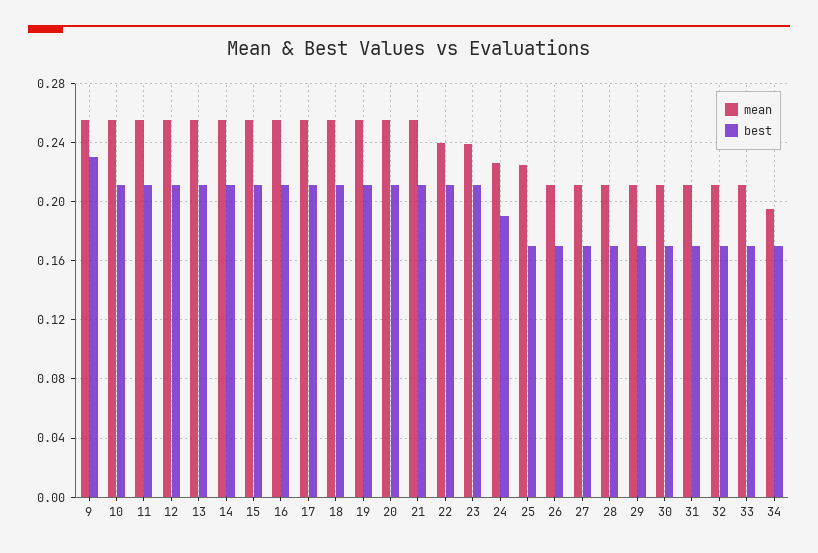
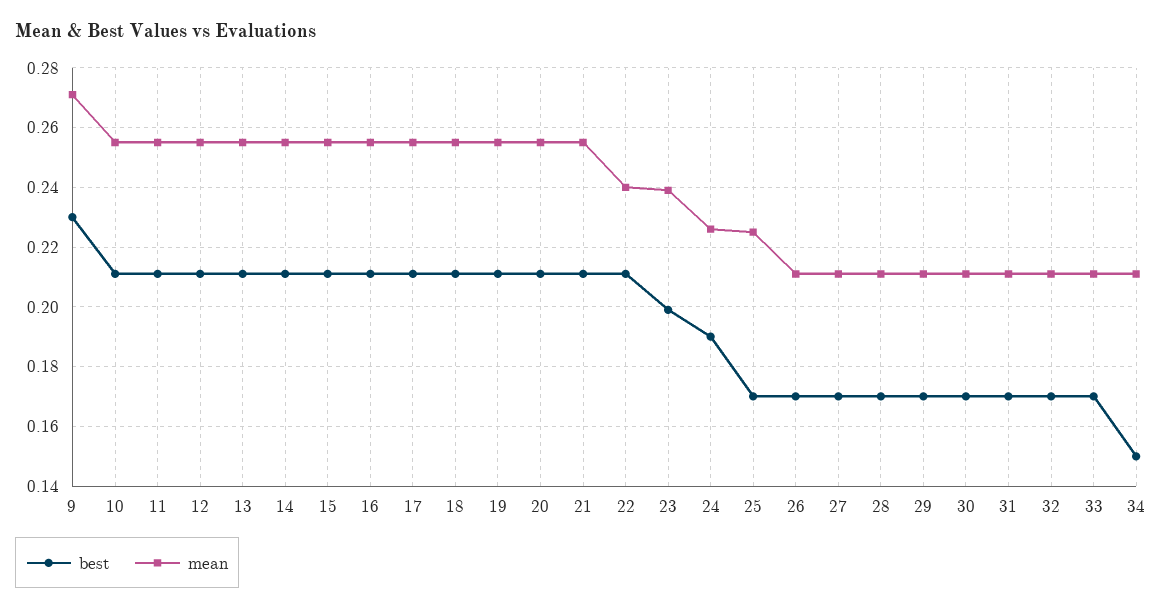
  {
    "mean": {
-     "9": 0.255,
+     "9": 0.27,
      "10": 0.255,
      "11": 0.255,
      "12": 0.255,
      "13": 0.255,
      "14": 0.255,
      "15": 0.255,
      "16": 0.255,
      "17": 0.255,
      "18": 0.255,
      "19": 0.255,
      "20": 0.255,
      "21": 0.255,
      "22": 0.24,
      "23": 0.24,
      "24": 0.225,
      "25": 0.225,
      "26": 0.21,
      "27": 0.21,
      "28": 0.21,
      "29": 0.21,
      "30": 0.21,
      "31": 0.21,
      "32": 0.21,
      "33": 0.21,
-     "34": 0.195
+     "34": 0.21
    },
    "best": {
      "9": 0.23,
      "10": 0.21,
      "11": 0.21,
      "12": 0.21,
      "13": 0.21,
      "14": 0.21,
      "15": 0.21,
      "16": 0.21,
      "17": 0.21,
      "18": 0.21,
      "19": 0.21,
      "20": 0.21,
      "21": 0.21,
      "22": 0.21,
-     "23": 0.21,
+     "23": 0.2,
      "24": 0.19,
      "25": 0.17,
      "26": 0.17,
      "27": 0.17,
      "28": 0.17,
      "29": 0.17,
      "30": 0.17,
      "31": 0.17,
      "32": 0.17,
      "33": 0.17,
-     "34": 0.17
+     "34": 0.15
    }
  }

